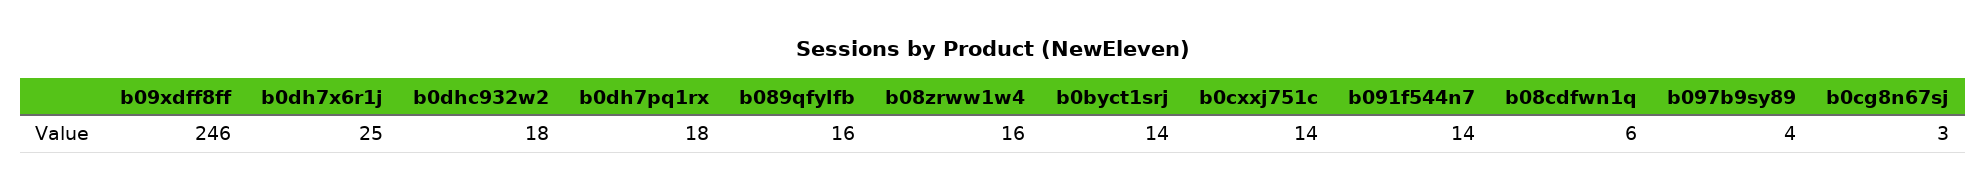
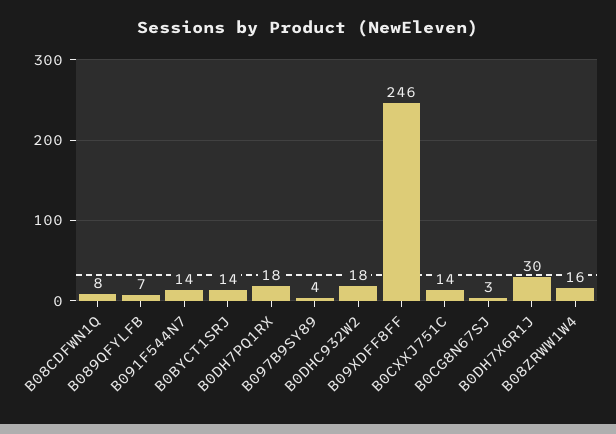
  {
    "b09xdff8ff": 246,
-   "b0dh7x6r1j": 25,
+   "b0dh7x6r1j": 30,
    "b0dhc932w2": 18,
    "b0dh7pq1rx": 18,
-   "b089qfylfb": 16,
+   "b089qfylfb": 7,
    "b08zrww1w4": 16,
    "b0byct1srj": 14,
    "b0cxxj751c": 14,
    "b091f544n7": 14,
-   "b08cdfwn1q": 6,
+   "b08cdfwn1q": 8,
    "b097b9sy89": 4,
    "b0cg8n67sj": 3
  }

